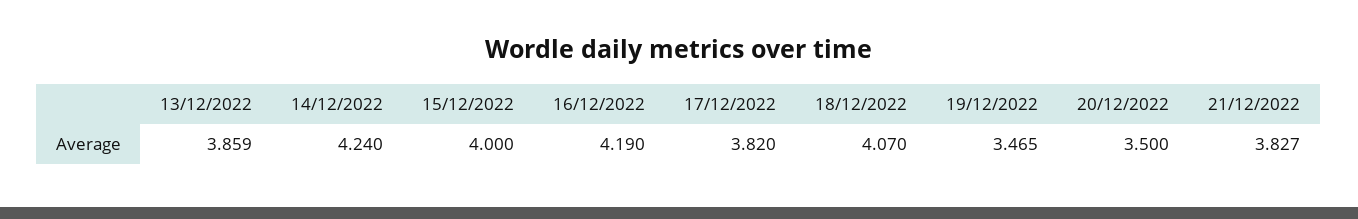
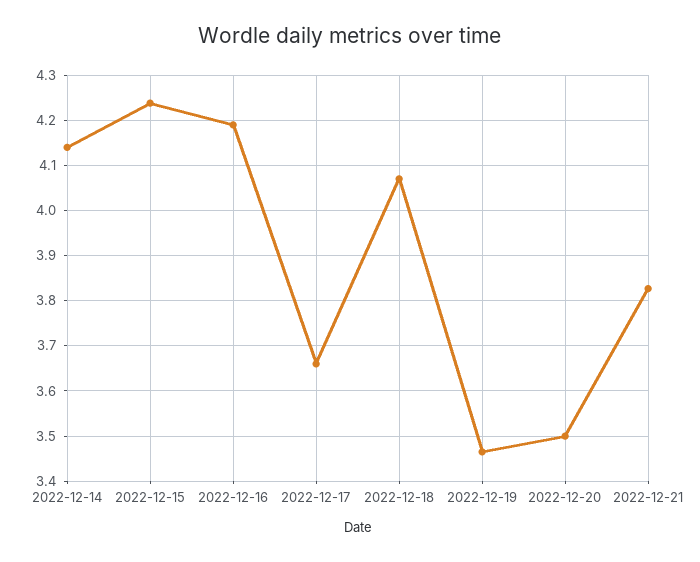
  {
-   "13/12/2022": 3.859,
-   "14/12/2022": 4.24,
+   "14/12/2022": 4.14,
-   "15/12/2022": 4,
+   "15/12/2022": 4.24,
    "16/12/2022": 4.19,
-   "17/12/2022": 3.82,
+   "17/12/2022": 3.66,
    "18/12/2022": 4.07,
    "19/12/2022": 3.465,
    "20/12/2022": 3.5,
    "21/12/2022": 3.827
  }

